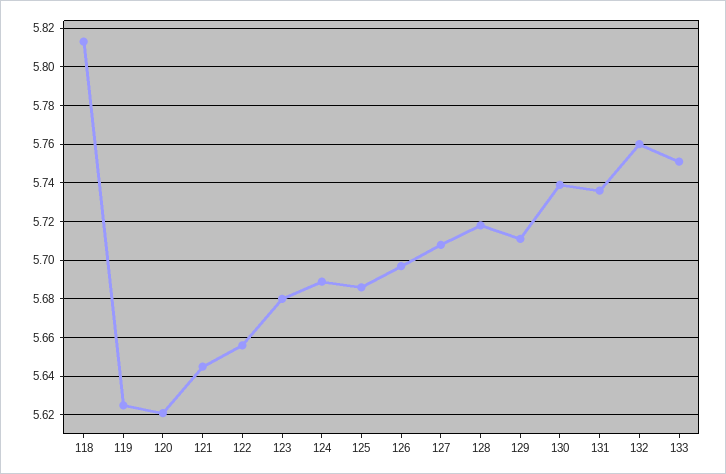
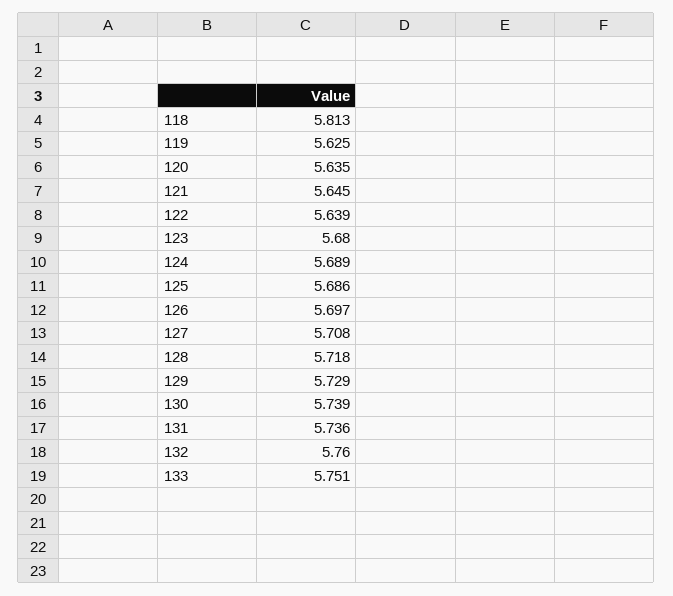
  {
    "118": 5.813,
    "119": 5.625,
-   "120": 5.62,
+   "120": 5.635,
    "121": 5.645,
-   "122": 5.655,
+   "122": 5.639,
    "123": 5.68,
    "124": 5.689,
    "125": 5.686,
    "126": 5.697,
    "127": 5.708,
    "128": 5.718,
-   "129": 5.71,
+   "129": 5.729,
    "130": 5.739,
    "131": 5.736,
    "132": 5.76,
    "133": 5.751
  }

